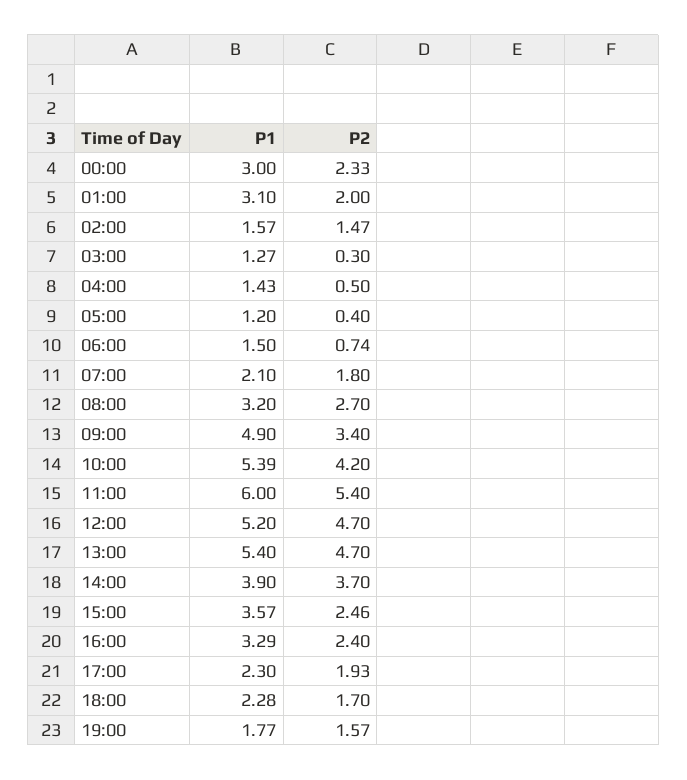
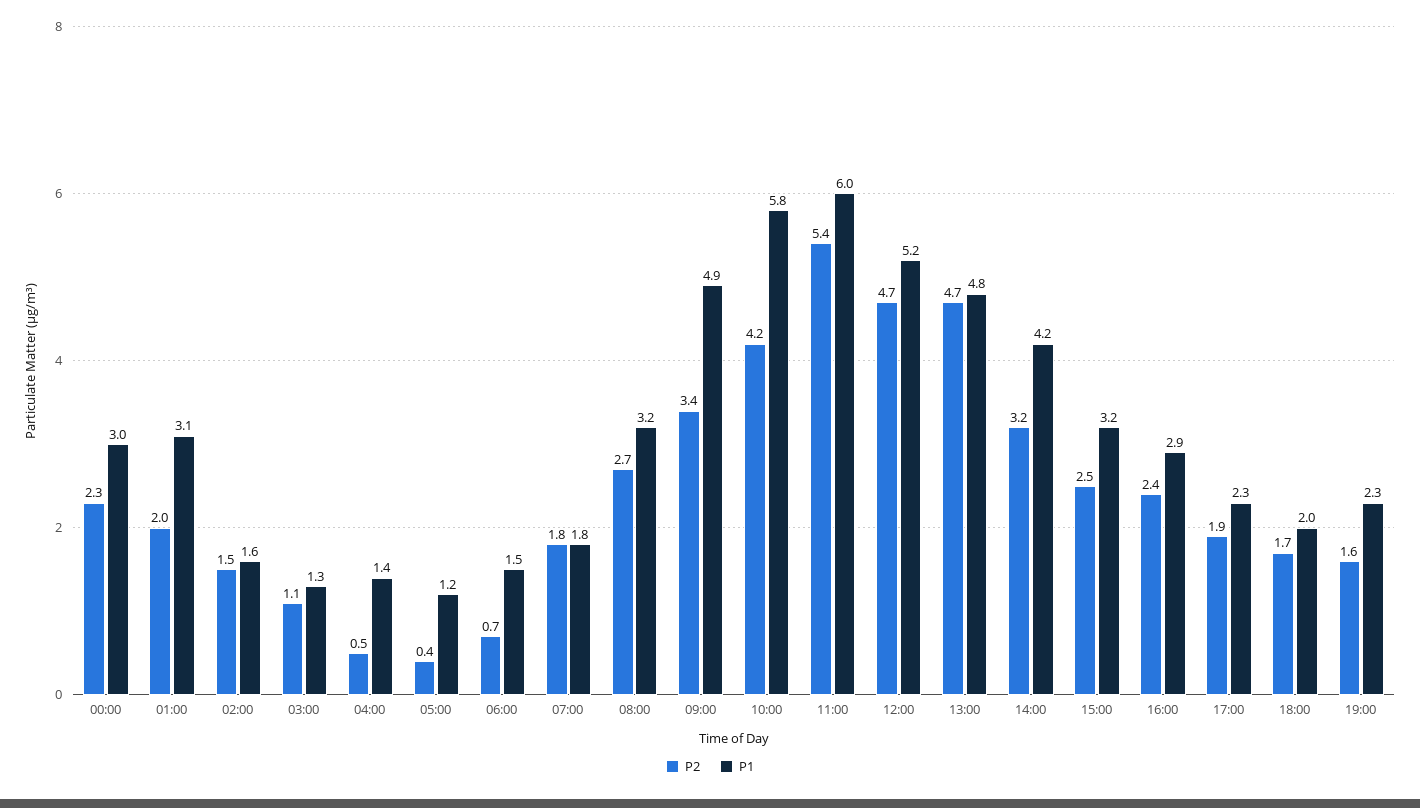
  {
    "P1": {
      "00:00": 3,
      "01:00": 3.1,
      "02:00": 1.57,
      "03:00": 1.27,
      "04:00": 1.43,
      "05:00": 1.2,
      "06:00": 1.5,
-     "07:00": 2.1,
+     "07:00": 1.8,
      "08:00": 3.2,
      "09:00": 4.9,
-     "10:00": 5.39,
+     "10:00": 5.8,
      "11:00": 6,
      "12:00": 5.2,
-     "13:00": 5.4,
+     "13:00": 4.8,
-     "14:00": 3.9,
+     "14:00": 4.2,
-     "15:00": 3.57,
+     "15:00": 3.2,
-     "16:00": 3.29,
+     "16:00": 2.9,
      "17:00": 2.3,
-     "18:00": 2.28,
+     "18:00": 2,
-     "19:00": 1.77
+     "19:00": 2.3
    },
    "P2": {
      "00:00": 2.33,
      "01:00": 2,
      "02:00": 1.47,
-     "03:00": 0.3,
+     "03:00": 1.1,
      "04:00": 0.5,
      "05:00": 0.4,
      "06:00": 0.74,
      "07:00": 1.8,
      "08:00": 2.7,
      "09:00": 3.4,
      "10:00": 4.2,
      "11:00": 5.4,
      "12:00": 4.7,
      "13:00": 4.7,
-     "14:00": 3.7,
+     "14:00": 3.2,
      "15:00": 2.46,
      "16:00": 2.4,
      "17:00": 1.93,
      "18:00": 1.7,
      "19:00": 1.57
    }
  }

